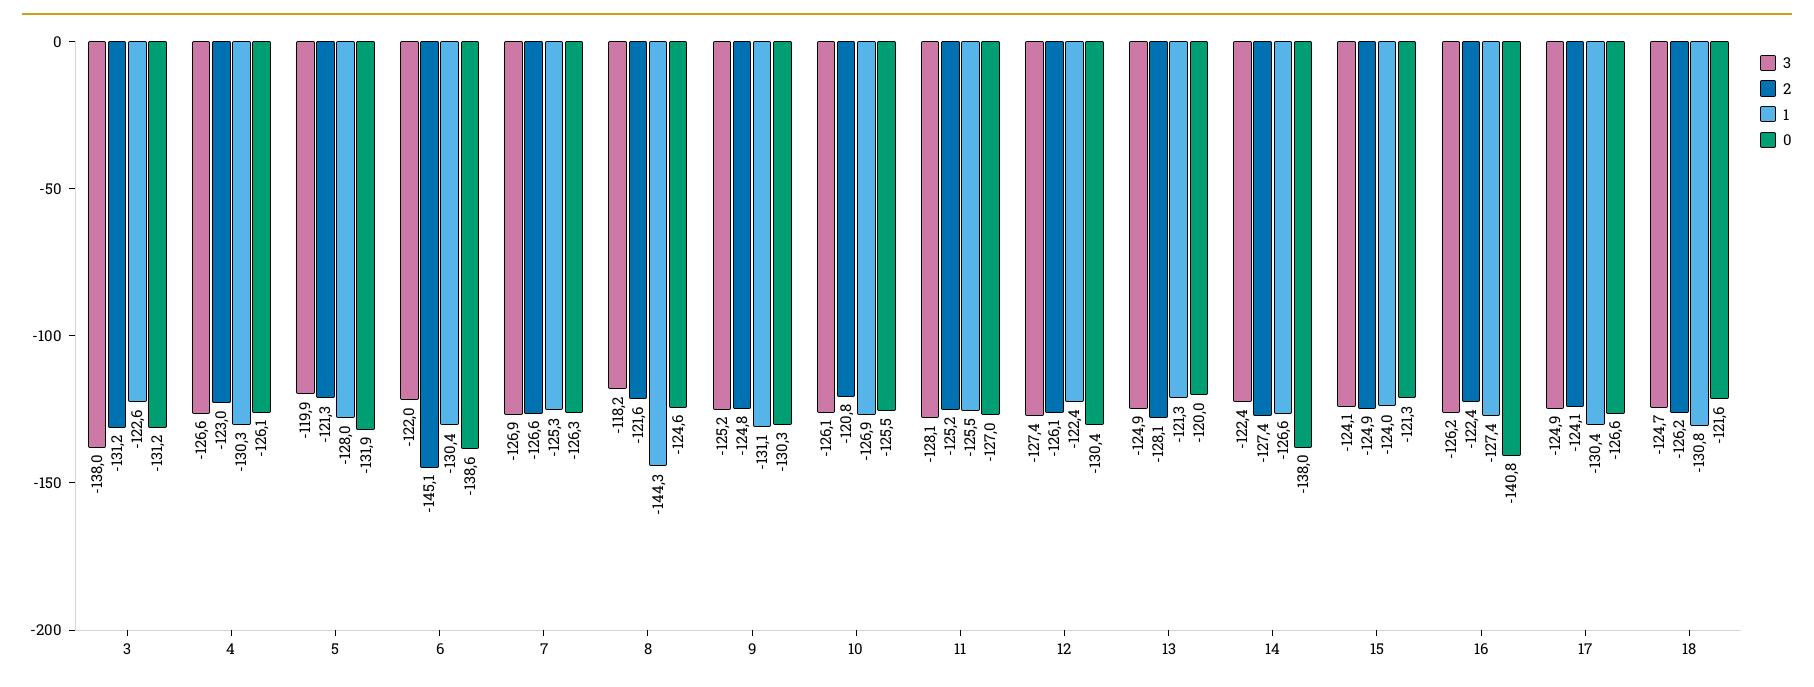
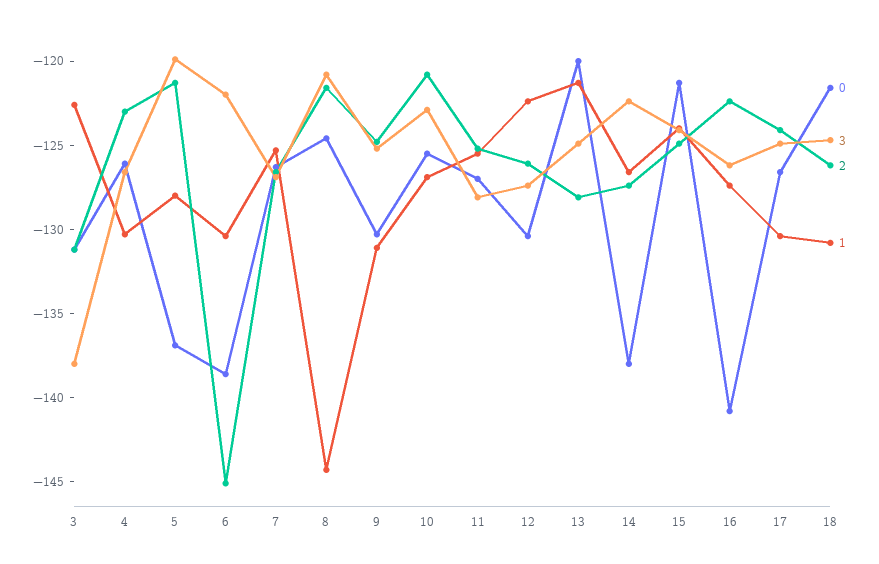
  {
    "3": {
      "3": -138,
      "4": -126.6,
      "5": -119.9,
      "6": -122,
      "7": -126.9,
-     "8": -118.2,
+     "8": -121,
      "9": -125.2,
-     "10": -126.1,
+     "10": -123,
      "11": -128.1,
      "12": -127.4,
      "13": -124.9,
      "14": -122.4,
      "15": -124.1,
      "16": -126.2,
      "17": -124.9,
      "18": -124.7
    },
    "2": {
      "3": -131.2,
      "4": -123,
      "5": -121.3,
      "6": -145.1,
      "7": -126.6,
      "8": -121.6,
      "9": -124.8,
      "10": -120.8,
      "11": -125.2,
      "12": -126.1,
      "13": -128.1,
      "14": -127.4,
      "15": -124.9,
      "16": -122.4,
      "17": -124.1,
      "18": -126.2
    },
    "1": {
      "3": -122.6,
      "4": -130.3,
      "5": -128,
      "6": -130.4,
      "7": -125.3,
      "8": -144.3,
      "9": -131.1,
      "10": -126.9,
      "11": -125.5,
      "12": -122.4,
      "13": -121.3,
      "14": -126.6,
      "15": -124,
      "16": -127.4,
      "17": -130.4,
      "18": -130.8
    },
    "0": {
      "3": -131.2,
      "4": -126.1,
-     "5": -131.9,
+     "5": -137,
      "6": -138.6,
      "7": -126.3,
      "8": -124.6,
      "9": -130.3,
      "10": -125.5,
      "11": -127,
      "12": -130.4,
      "13": -120,
      "14": -138,
      "15": -121.3,
      "16": -140.8,
      "17": -126.6,
      "18": -121.6
    }
  }

